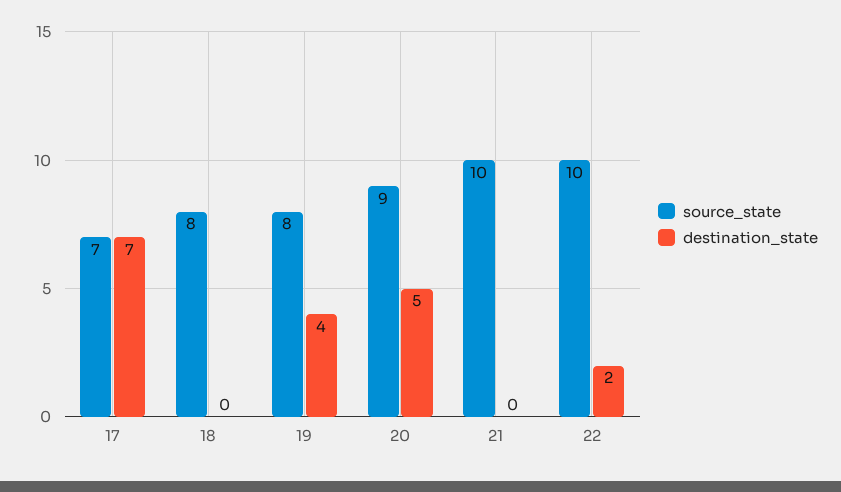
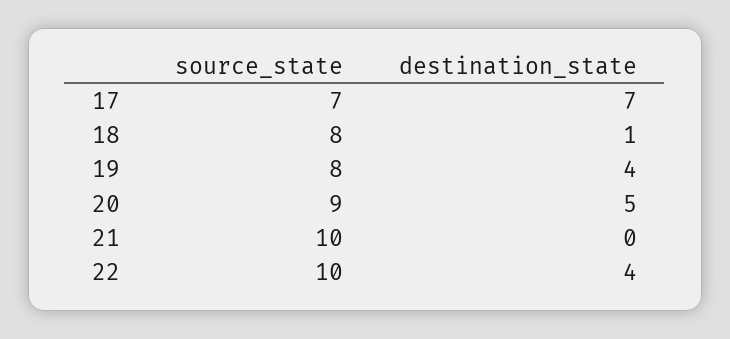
  {
    "source_state": {
      "17": 7,
      "18": 8,
      "19": 8,
      "20": 9,
      "21": 10,
      "22": 10
    },
    "destination_state": {
      "17": 7,
-     "18": 0,
+     "18": 1,
      "19": 4,
      "20": 5,
      "21": 0,
-     "22": 2
+     "22": 4
    }
  }

